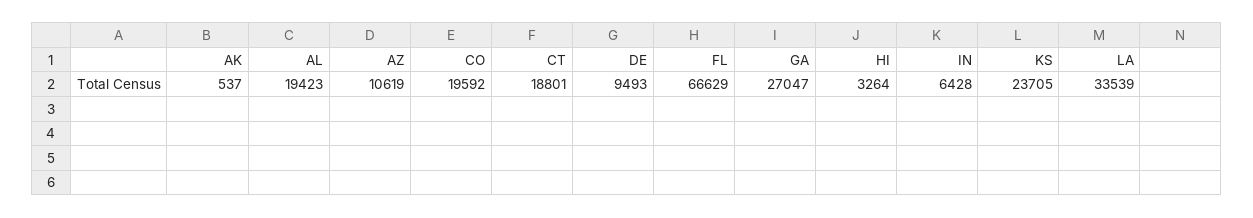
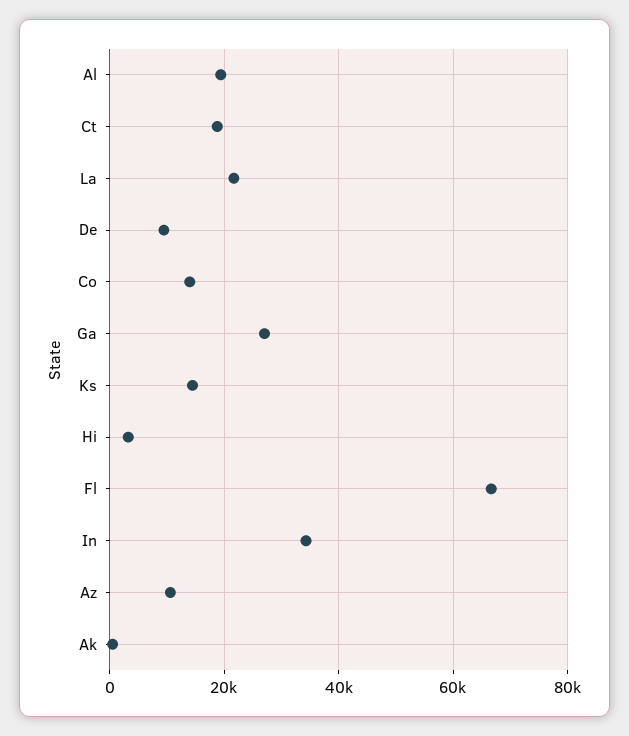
  {
    "AK": 537,
    "AL": 19423,
    "AZ": 10619,
-   "CO": 19592,
+   "CO": 14000,
    "CT": 18801,
    "DE": 9493,
    "FL": 66629,
    "GA": 27047,
    "HI": 3264,
-   "IN": 6428,
+   "IN": 34000,
-   "KS": 23705,
+   "KS": 14000,
-   "LA": 33539
+   "LA": 22000
  }

